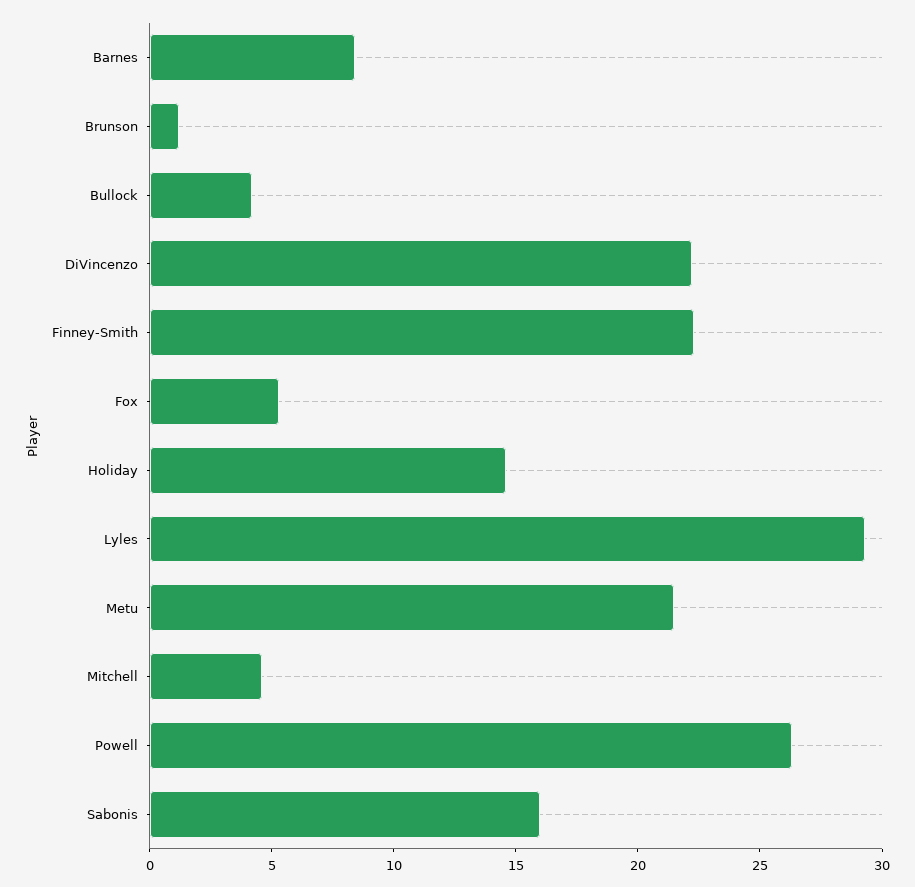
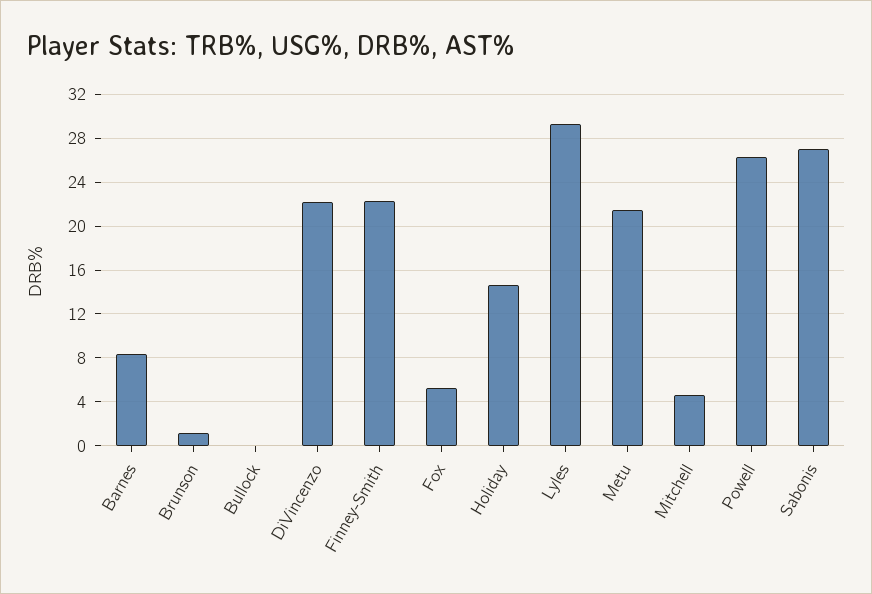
  {
    "Barnes": 8,
    "Brunson": 1,
-   "Bullock": 4,
+   "Bullock": 0,
    "DiVincenzo": 22,
    "Finney-Smith": 22,
    "Fox": 5,
    "Holiday": 15,
    "Lyles": 29,
    "Metu": 22,
    "Mitchell": 5,
    "Powell": 26,
-   "Sabonis": 16
+   "Sabonis": 27
  }

